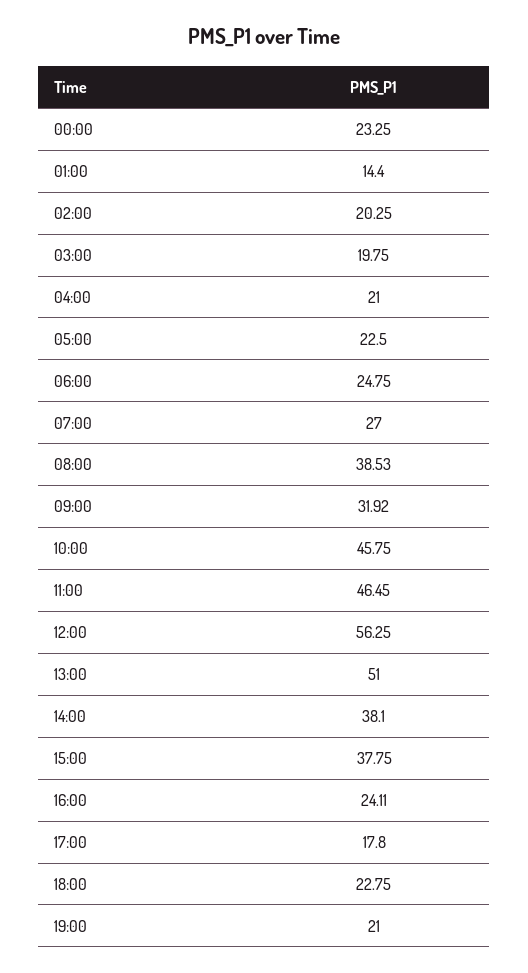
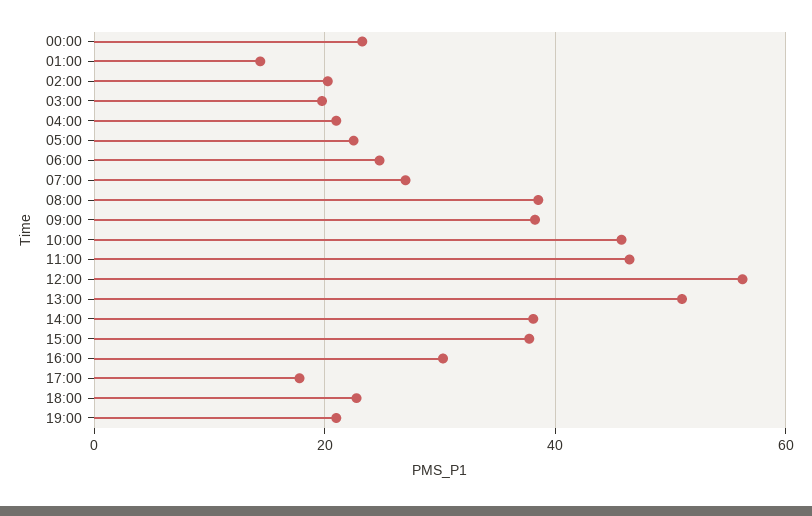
  {
    "00:00": 23.25,
    "01:00": 14.4,
    "02:00": 20.25,
    "03:00": 19.75,
    "04:00": 21,
    "05:00": 22.5,
    "06:00": 24.75,
    "07:00": 27,
    "08:00": 38.53,
-   "09:00": 31.92,
+   "09:00": 38,
    "10:00": 45.75,
    "11:00": 46.45,
    "12:00": 56.25,
    "13:00": 51,
    "14:00": 38.1,
    "15:00": 37.75,
-   "16:00": 24.11,
+   "16:00": 30,
    "17:00": 17.8,
    "18:00": 22.75,
    "19:00": 21
  }

